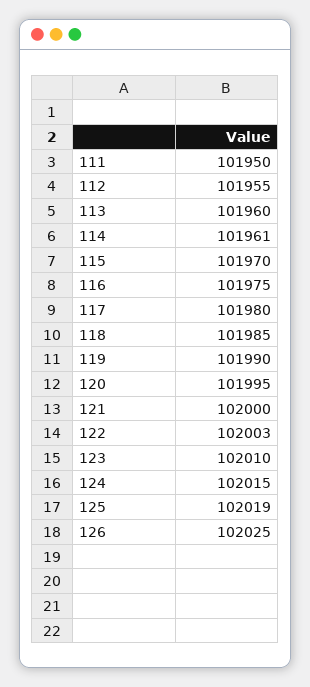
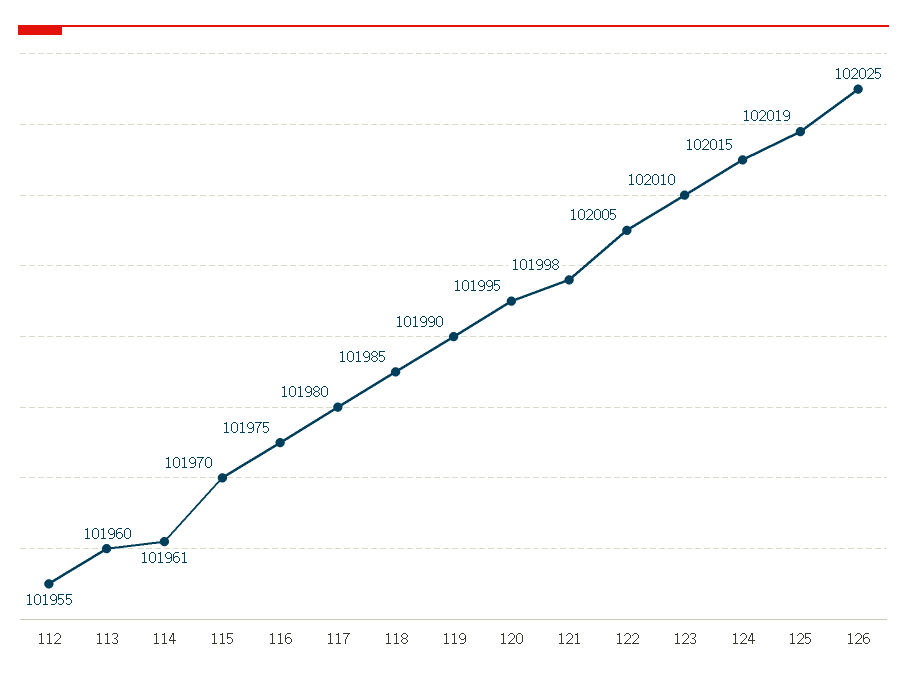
  {
-   "111": 101950,
    "112": 101955,
    "113": 101960,
    "114": 101961,
    "115": 101970,
    "116": 101975,
    "117": 101980,
    "118": 101985,
    "119": 101990,
    "120": 101995,
-   "121": 102000,
+   "121": 101998,
-   "122": 102003,
+   "122": 102005,
    "123": 102010,
    "124": 102015,
    "125": 102019,
    "126": 102025
  }

